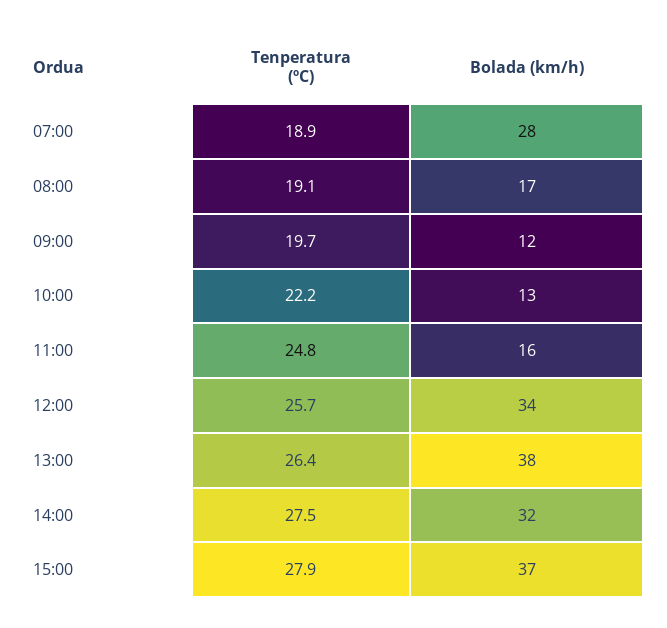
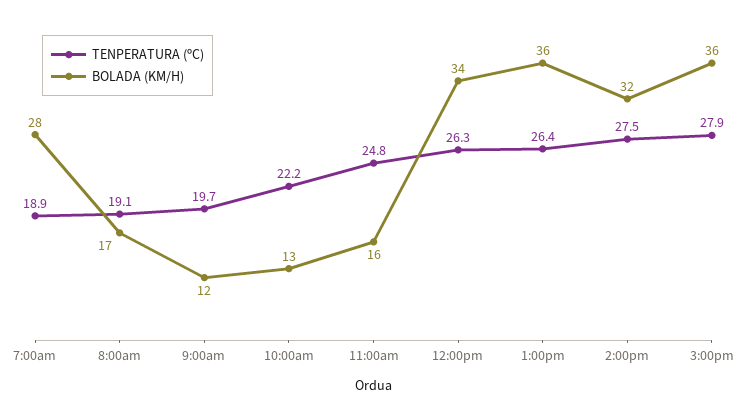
  {
    "Tenperatura (ºC)": {
      "07:00": 18.9,
      "08:00": 19.1,
      "09:00": 19.7,
      "10:00": 22.2,
      "11:00": 24.8,
-     "12:00": 25.7,
+     "12:00": 26.3,
      "13:00": 26.4,
      "14:00": 27.5,
      "15:00": 27.9
    },
    "Bolada (km/h)": {
      "07:00": 28,
      "08:00": 17,
      "09:00": 12,
      "10:00": 13,
      "11:00": 16,
      "12:00": 34,
-     "13:00": 38,
+     "13:00": 36,
      "14:00": 32,
-     "15:00": 37
+     "15:00": 36
    }
  }

